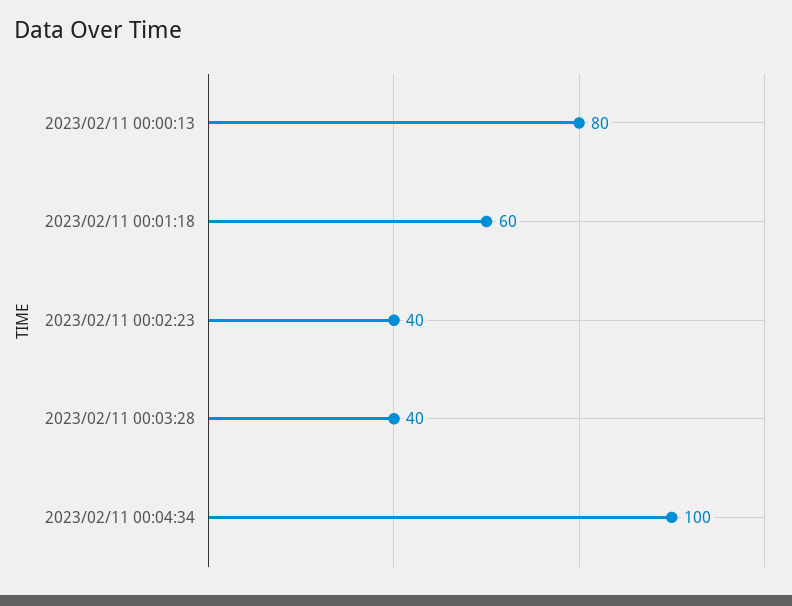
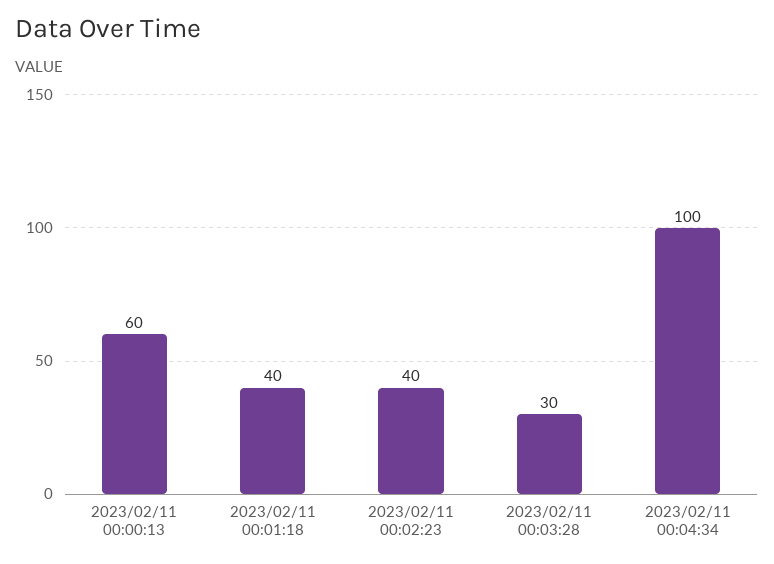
  {
-   "2023/02/11 00:00:13": 80,
+   "2023/02/11 00:00:13": 60,
-   "2023/02/11 00:01:18": 60,
+   "2023/02/11 00:01:18": 40,
    "2023/02/11 00:02:23": 40,
-   "2023/02/11 00:03:28": 40,
+   "2023/02/11 00:03:28": 30,
    "2023/02/11 00:04:34": 100
  }

